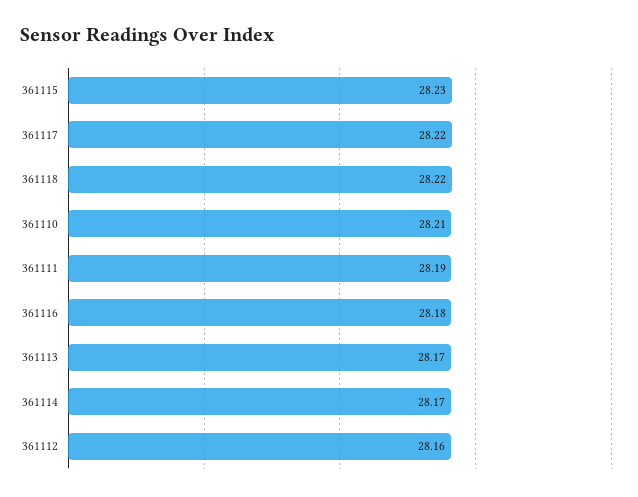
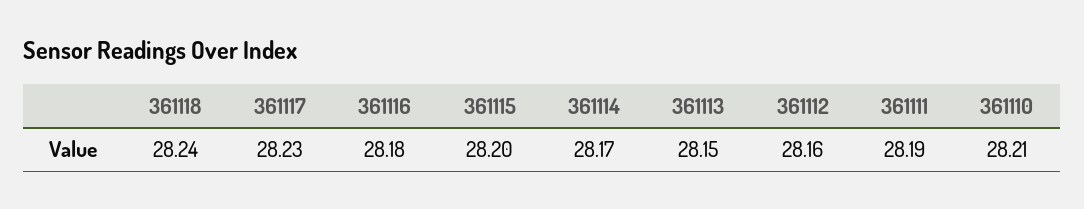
  {
-   "361115": 28.23,
+   "361115": 28.2,
-   "361117": 28.22,
+   "361117": 28.23,
-   "361118": 28.22,
+   "361118": 28.24,
    "361110": 28.21,
    "361111": 28.19,
    "361116": 28.18,
-   "361113": 28.17,
+   "361113": 28.15,
    "361114": 28.17,
    "361112": 28.16
  }

